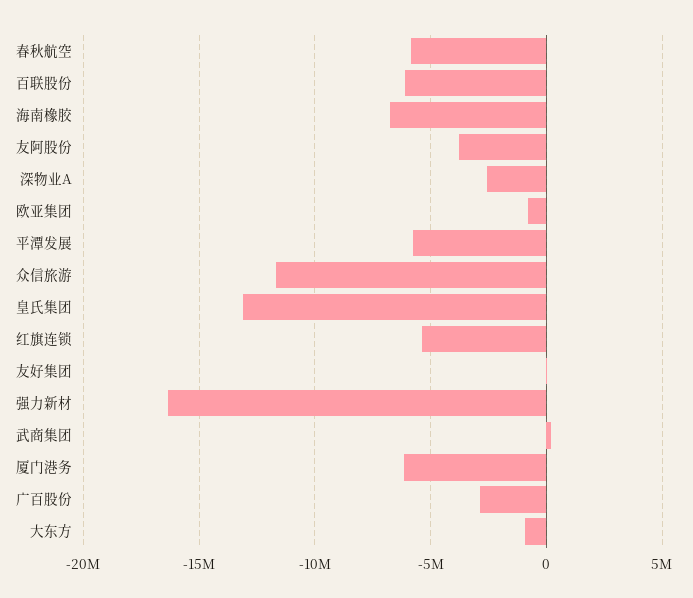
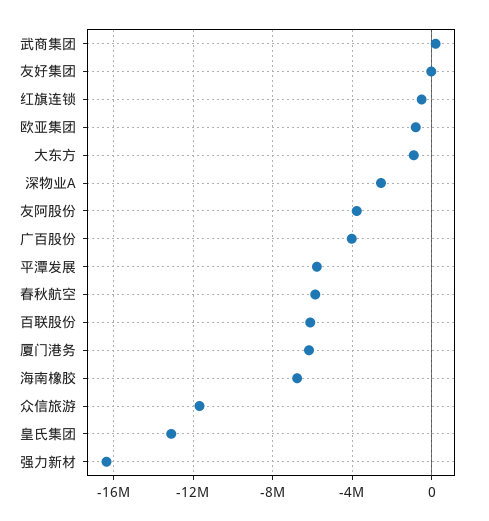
  {
    "春秋航空": -6000000,
    "百联股份": -6000000,
    "海南橡胶": -7000000,
    "友阿股份": -4000000,
    "深物业A": -2500000,
    "欧亚集团": -1000000,
    "平潭发展": -6000000,
    "众信旅游": -11500000,
    "皇氏集团": -13000000,
-   "红旗连锁": -5500000,
+   "红旗连锁": -500000,
    "友好集团": 0,
    "强力新材": -16500000,
    "武商集团": 0,
    "厦门港务": -6000000,
-   "广百股份": -3000000,
+   "广百股份": -4000000,
    "大东方": -1000000
  }

